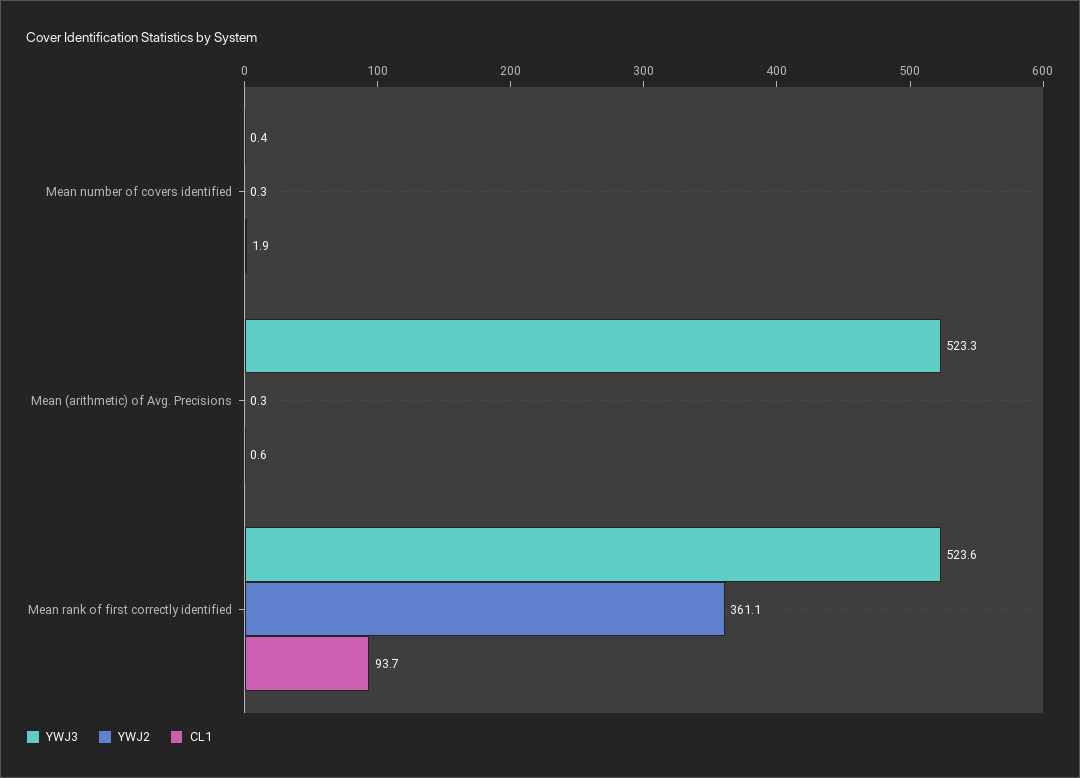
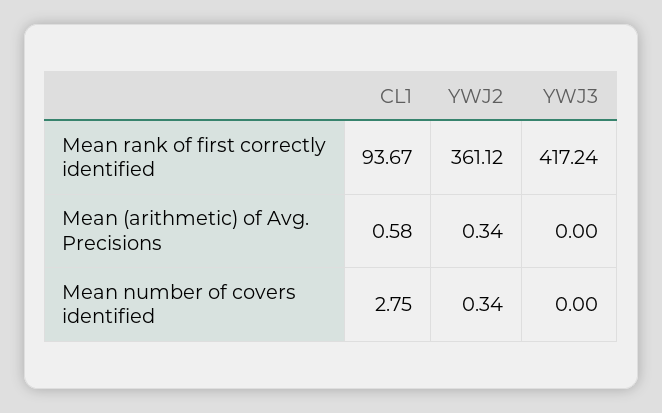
  {
    "YWJ3": {
-     "Mean number of covers identified": 0.4,
+     "Mean number of covers identified": 0,
-     "Mean (arithmetic) of Avg. Precisions": 523.3,
+     "Mean (arithmetic) of Avg. Precisions": 0,
-     "Mean rank of first correctly identified": 523.6
+     "Mean rank of first correctly identified": 417.24
    },
    "YWJ2": {
      "Mean number of covers identified": 0.34,
      "Mean (arithmetic) of Avg. Precisions": 0.34,
      "Mean rank of first correctly identified": 361.12
    },
    "CL1": {
-     "Mean number of covers identified": 1.9,
+     "Mean number of covers identified": 2.75,
      "Mean (arithmetic) of Avg. Precisions": 0.58,
      "Mean rank of first correctly identified": 93.67
    }
  }

